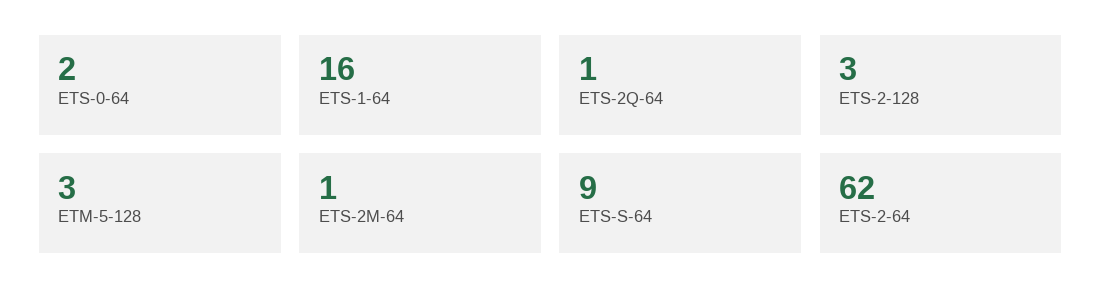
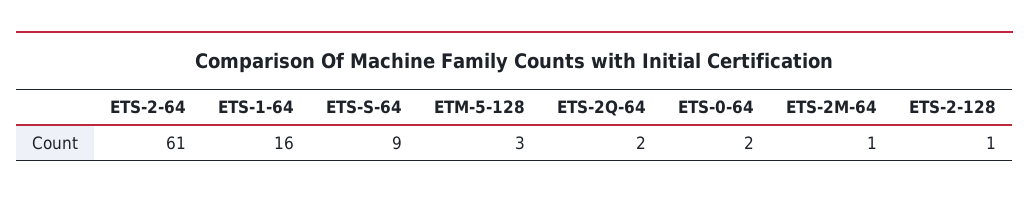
  {
    "ETS-0-64": 2,
    "ETS-1-64": 16,
-   "ETS-2Q-64": 1,
+   "ETS-2Q-64": 2,
-   "ETS-2-128": 3,
+   "ETS-2-128": 1,
    "ETM-5-128": 3,
    "ETS-2M-64": 1,
    "ETS-S-64": 9,
-   "ETS-2-64": 62
+   "ETS-2-64": 61
  }

